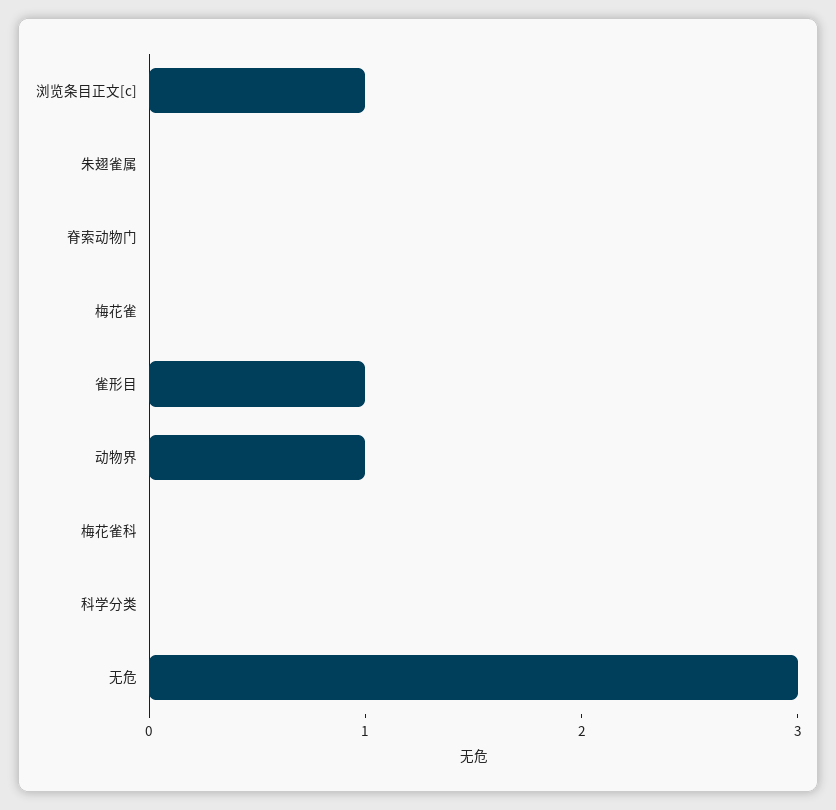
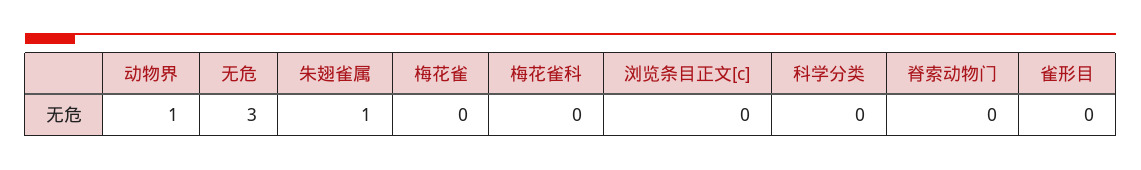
  {
-   "浏览条目正文[c]": 1,
+   "浏览条目正文[c]": 0,
-   "朱翅雀属": 0,
+   "朱翅雀属": 1,
    "脊索动物门": 0,
    "梅花雀": 0,
-   "雀形目": 1,
+   "雀形目": 0,
    "动物界": 1,
    "梅花雀科": 0,
    "科学分类": 0,
    "无危": 3
  }

